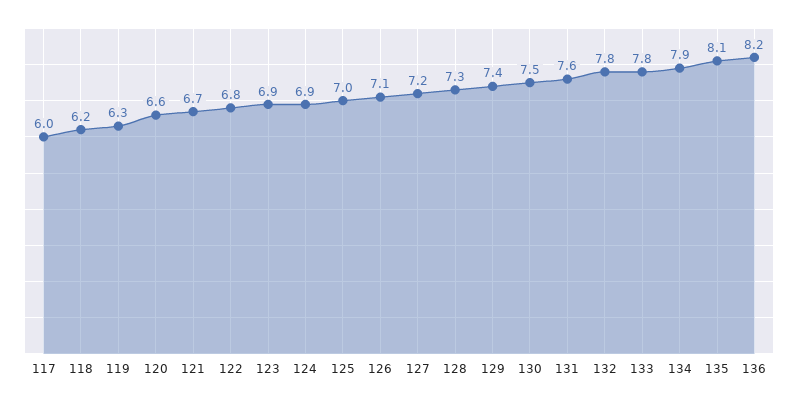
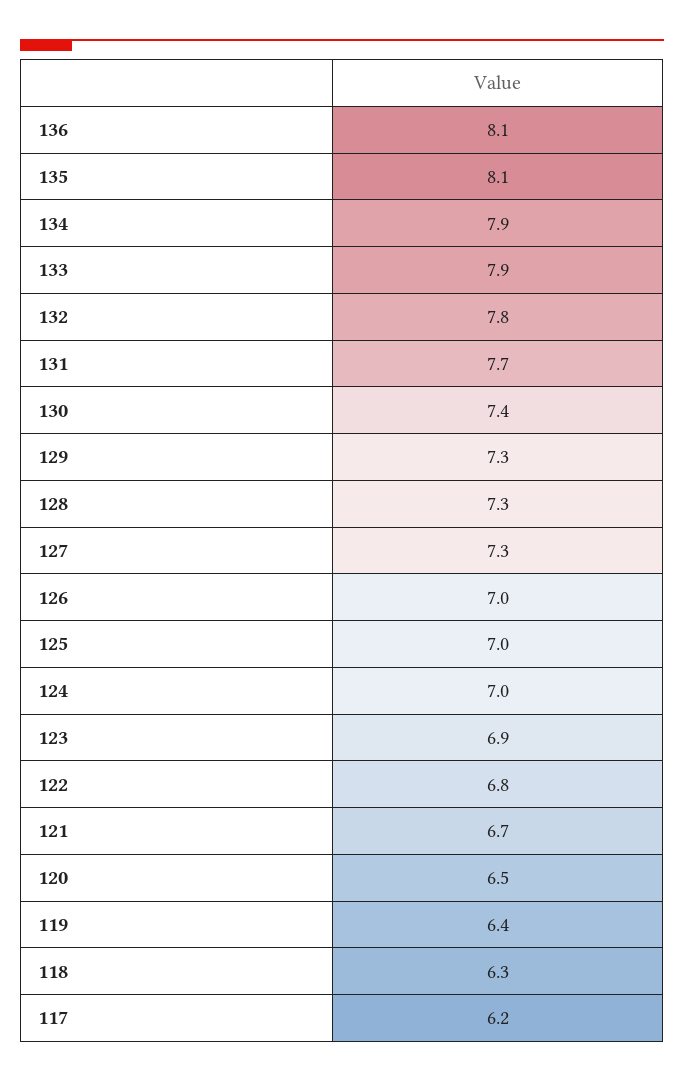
  {
-   "117": 6,
+   "117": 6.2,
-   "118": 6.2,
+   "118": 6.3,
-   "119": 6.3,
+   "119": 6.4,
-   "120": 6.6,
+   "120": 6.5,
    "121": 6.7,
    "122": 6.8,
    "123": 6.9,
-   "124": 6.9,
+   "124": 7,
    "125": 7,
-   "126": 7.1,
+   "126": 7,
-   "127": 7.2,
+   "127": 7.3,
    "128": 7.3,
-   "129": 7.4,
+   "129": 7.3,
-   "130": 7.5,
+   "130": 7.4,
-   "131": 7.6,
+   "131": 7.7,
    "132": 7.8,
-   "133": 7.8,
+   "133": 7.9,
    "134": 7.9,
    "135": 8.1,
-   "136": 8.2
+   "136": 8.1
  }

